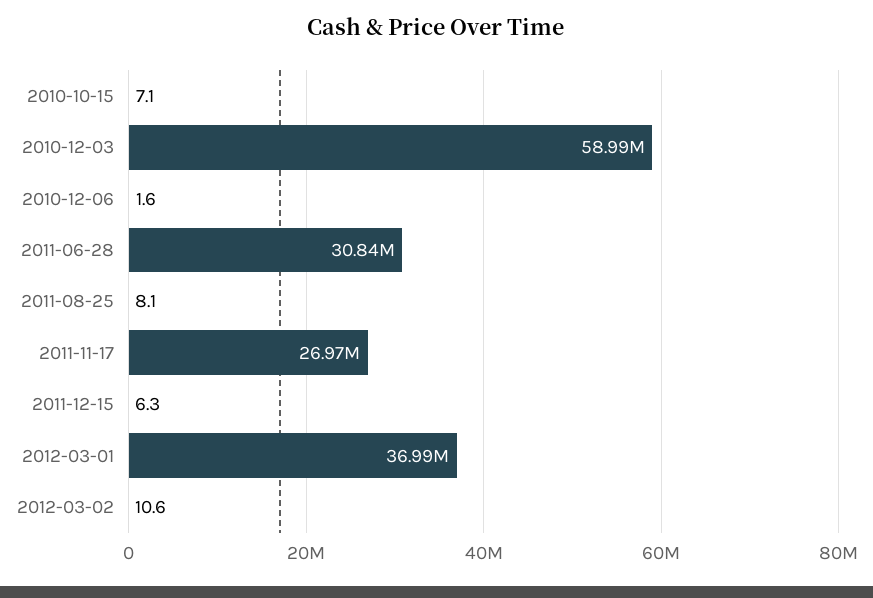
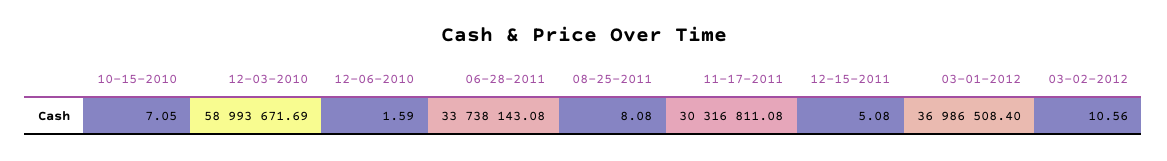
  {
    "2010-10-15": 7.05,
    "2010-12-03": 58993671.69,
    "2010-12-06": 1.59,
-   "2011-06-28": 30840000,
+   "2011-06-28": 33738143.08,
    "2011-08-25": 8.08,
-   "2011-11-17": 26970000,
+   "2011-11-17": 30316811.08,
-   "2011-12-15": 6.3,
+   "2011-12-15": 5.08,
    "2012-03-01": 36986508.4,
    "2012-03-02": 10.56
  }

